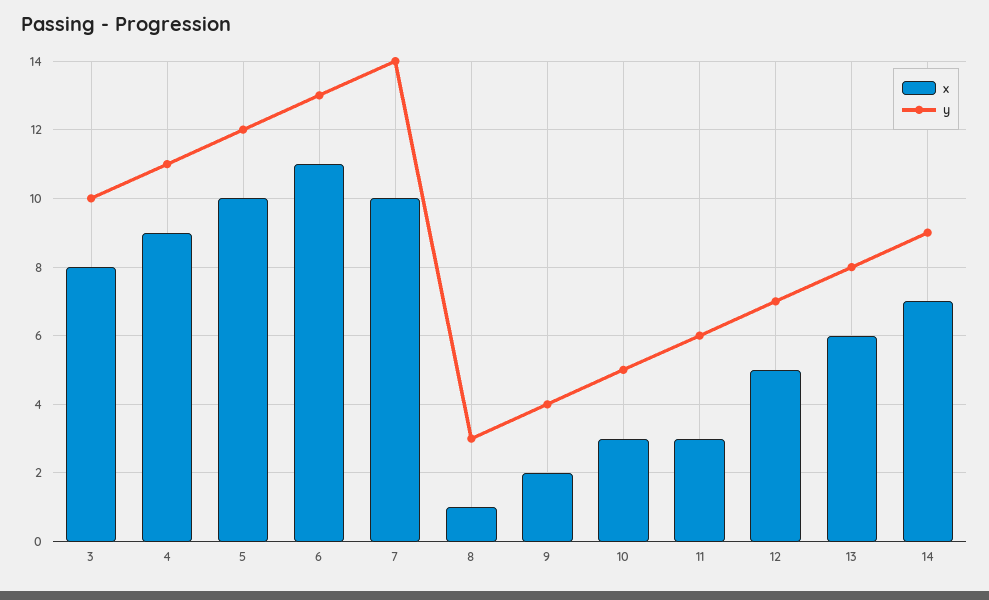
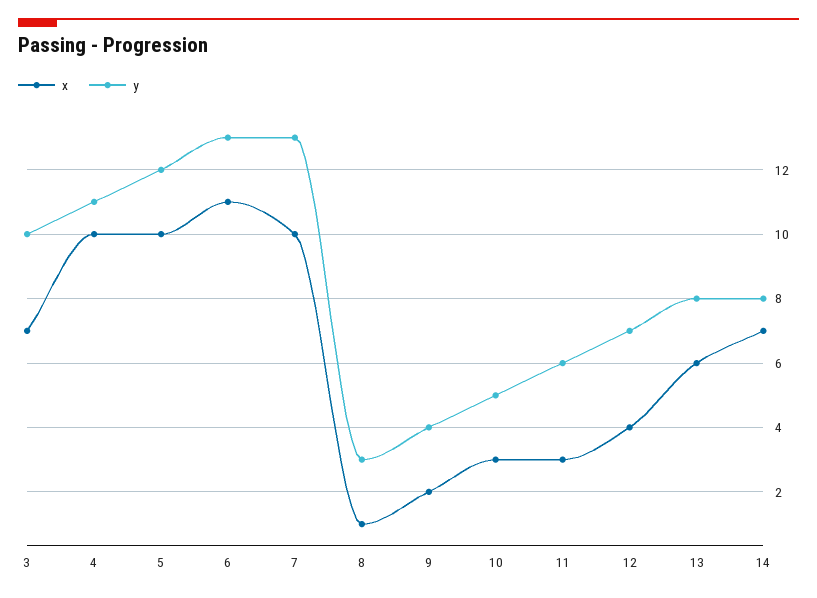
  {
    "x": {
-     "3": 8,
+     "3": 7,
-     "4": 9,
+     "4": 10,
      "5": 10,
      "6": 11,
      "7": 10,
      "8": 1,
      "9": 2,
      "10": 3,
      "11": 3,
-     "12": 5,
+     "12": 4,
      "13": 6,
      "14": 7
    },
    "y": {
      "3": 10,
      "4": 11,
      "5": 12,
      "6": 13,
-     "7": 14,
+     "7": 13,
      "8": 3,
      "9": 4,
      "10": 5,
      "11": 6,
      "12": 7,
      "13": 8,
-     "14": 9
+     "14": 8
    }
  }

